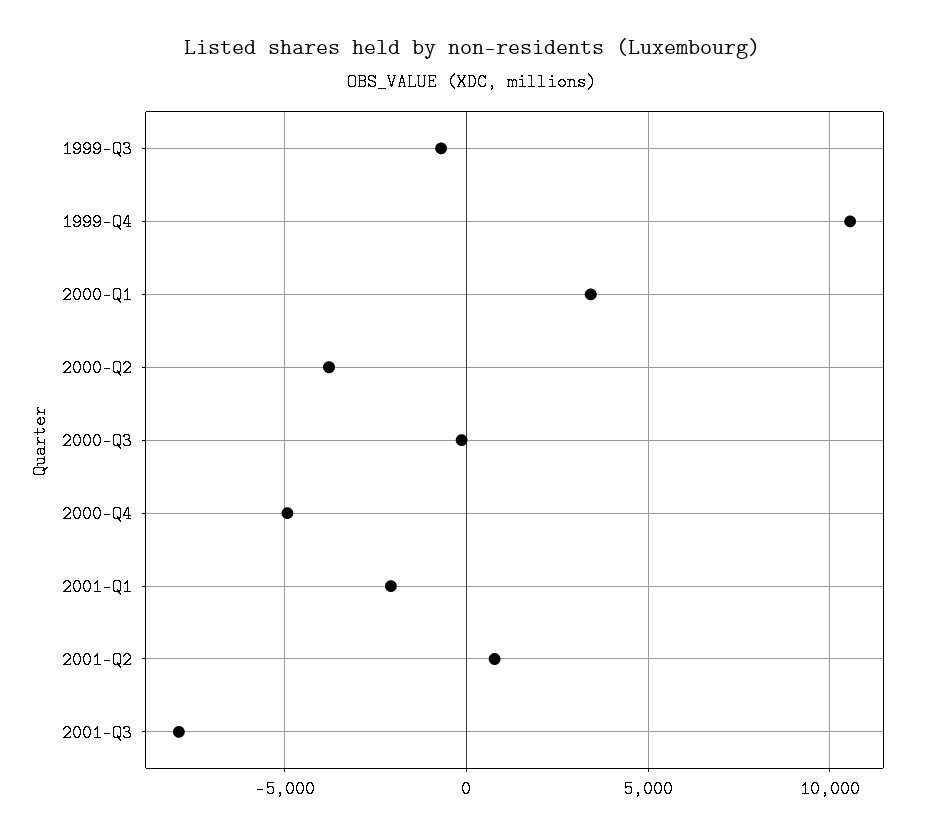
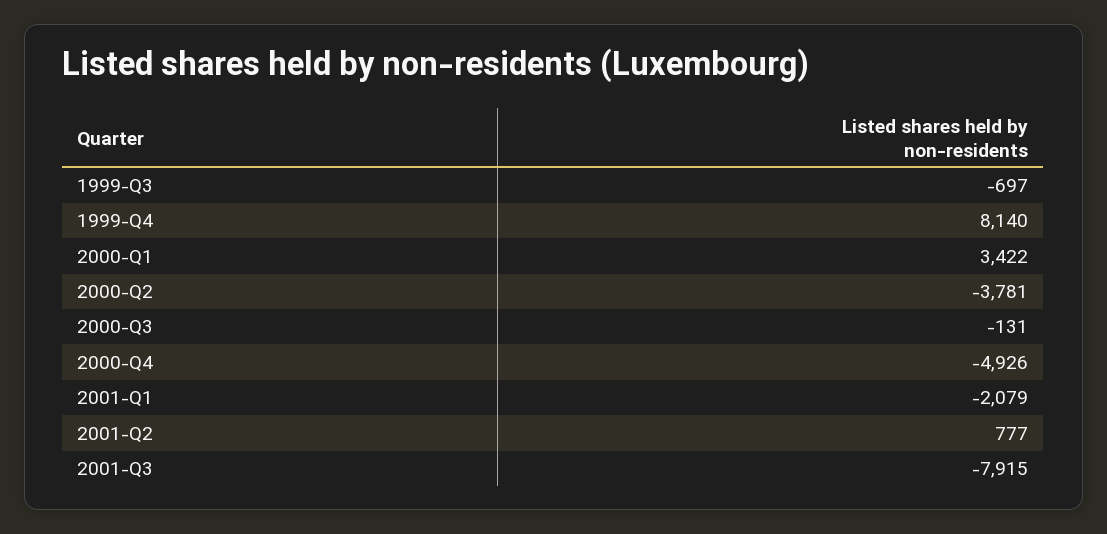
  {
    "1999-Q3": -697,
-   "1999-Q4": 10500,
+   "1999-Q4": 8140,
    "2000-Q1": 3422,
    "2000-Q2": -3781,
    "2000-Q3": -131,
    "2000-Q4": -4926,
    "2001-Q1": -2079,
    "2001-Q2": 777,
    "2001-Q3": -7915
  }

